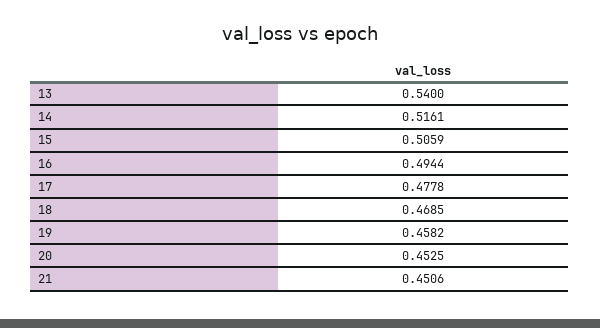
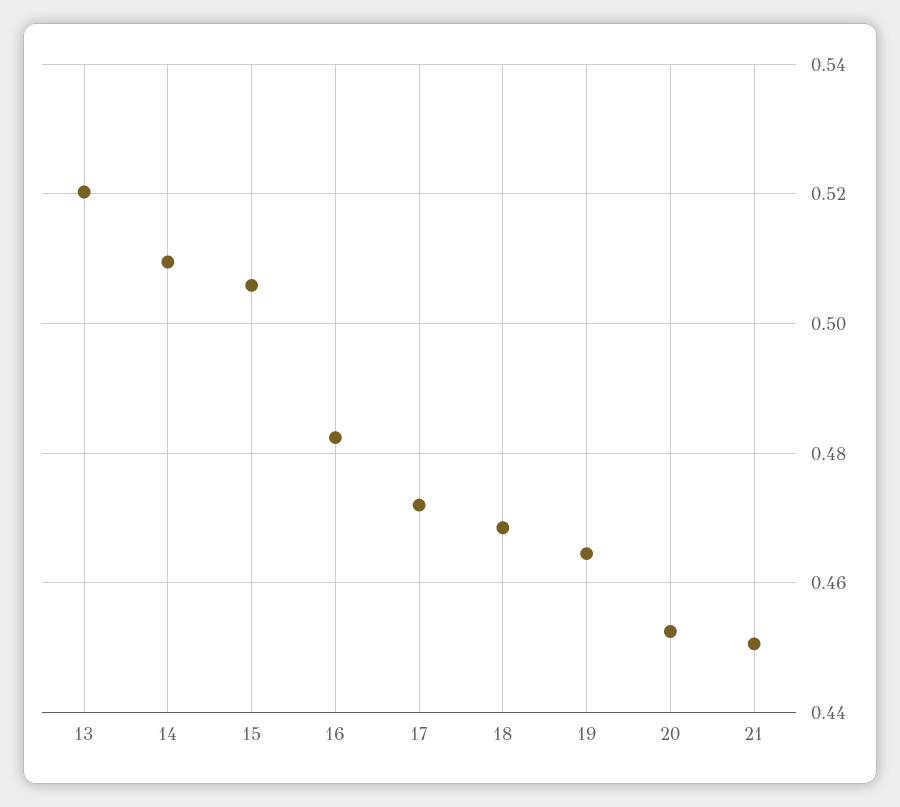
  {
-   "13": 0.54,
+   "13": 0.52,
-   "14": 0.5161,
+   "14": 0.51,
    "15": 0.5059,
-   "16": 0.4944,
+   "16": 0.482,
-   "17": 0.4778,
+   "17": 0.472,
    "18": 0.4685,
-   "19": 0.4582,
+   "19": 0.464,
    "20": 0.4525,
    "21": 0.4506
  }

